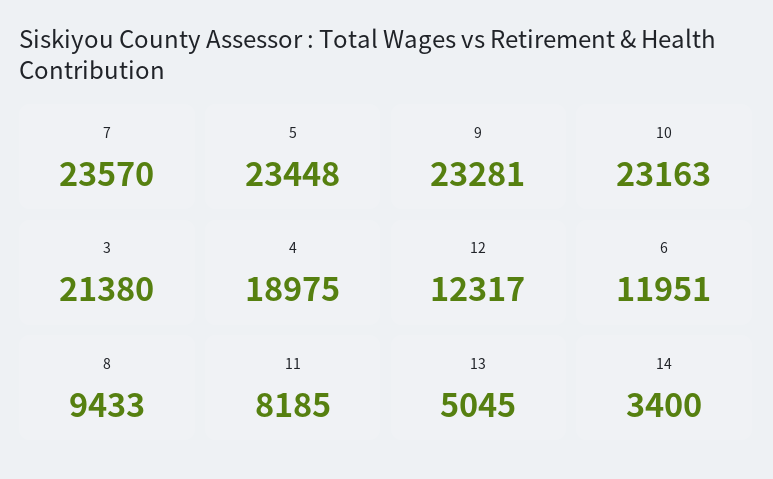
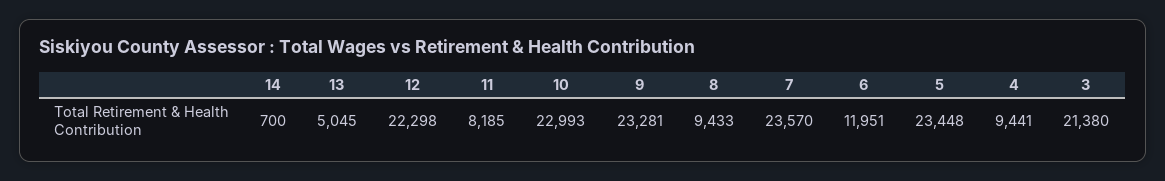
  {
    "7": 23570,
    "5": 23448,
    "9": 23281,
-   "10": 23163,
+   "10": 22993,
    "3": 21380,
-   "4": 18975,
+   "4": 9441,
-   "12": 12317,
+   "12": 22298,
    "6": 11951,
    "8": 9433,
    "11": 8185,
    "13": 5045,
-   "14": 3400
+   "14": 700
  }

